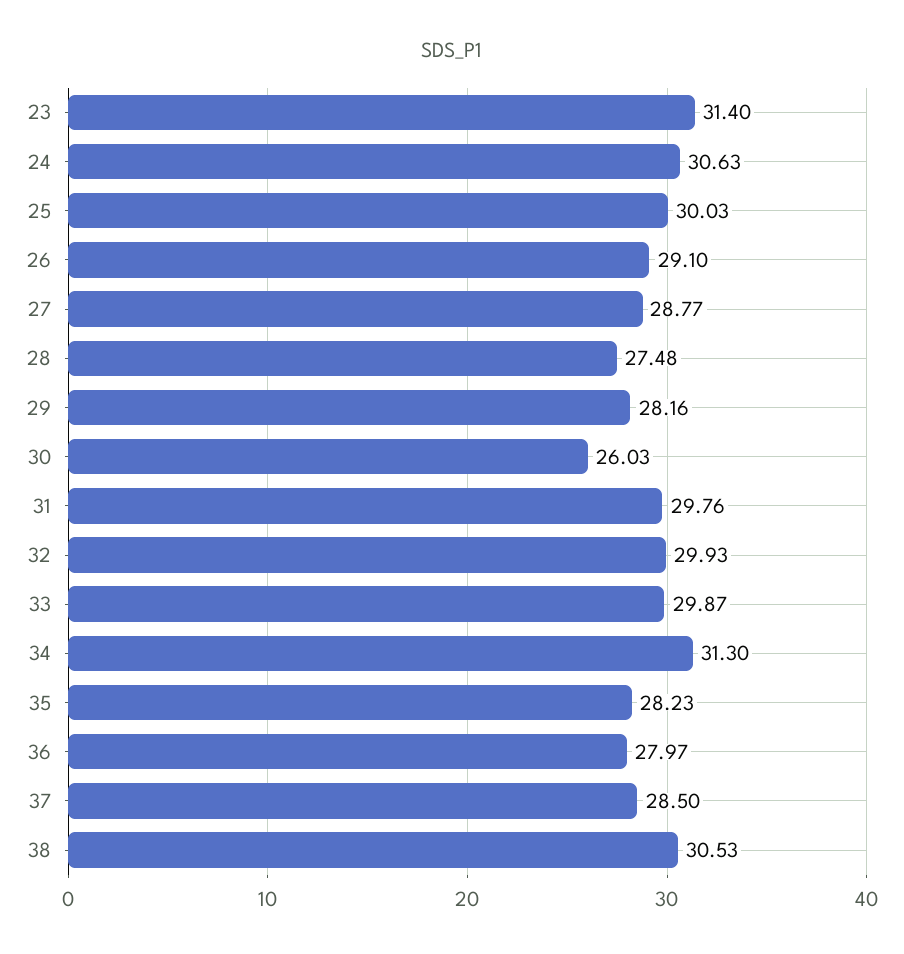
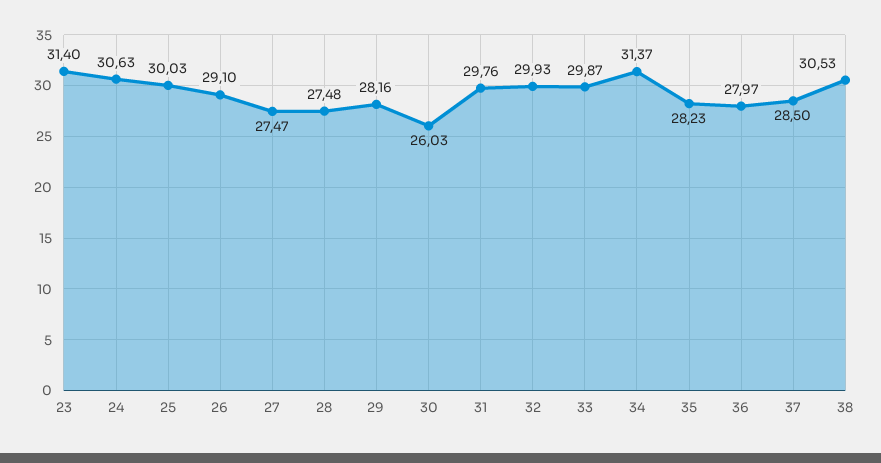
  {
    "23": 31.4,
    "24": 30.63,
    "25": 30.03,
    "26": 29.1,
-   "27": 28.77,
+   "27": 27.47,
    "28": 27.48,
    "29": 28.16,
    "30": 26.03,
    "31": 29.76,
    "32": 29.93,
    "33": 29.87,
-   "34": 31.3,
+   "34": 31.37,
    "35": 28.23,
    "36": 27.97,
    "37": 28.5,
    "38": 30.53
  }

